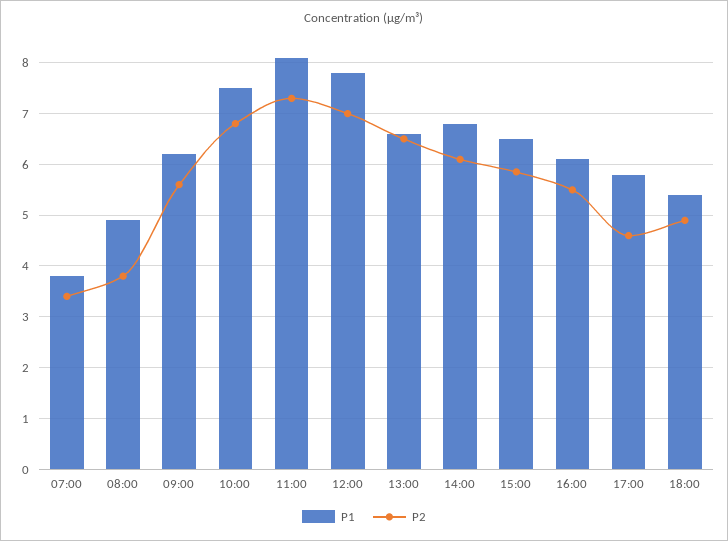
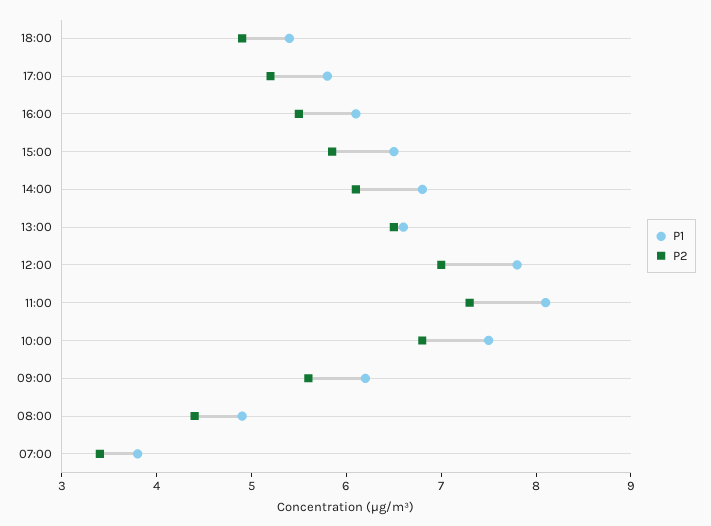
  {
    "P1": {
      "07:00": 3.8,
      "08:00": 5,
      "09:00": 6.2,
      "10:00": 7.6,
      "11:00": 8.2,
      "12:00": 7.8,
      "13:00": 6.6,
      "14:00": 6.8,
      "15:00": 6.6,
      "16:00": 6.2,
      "17:00": 5.8,
      "18:00": 5.4
    },
    "P2": {
      "07:00": 3.4,
-     "08:00": 3.8,
+     "08:00": 4.4,
      "09:00": 5.6,
      "10:00": 6.8,
      "11:00": 7.4,
      "12:00": 7,
      "13:00": 6.6,
      "14:00": 6.2,
      "15:00": 5.8,
      "16:00": 5.6,
-     "17:00": 4.6,
+     "17:00": 5.2,
      "18:00": 5
    }
  }

